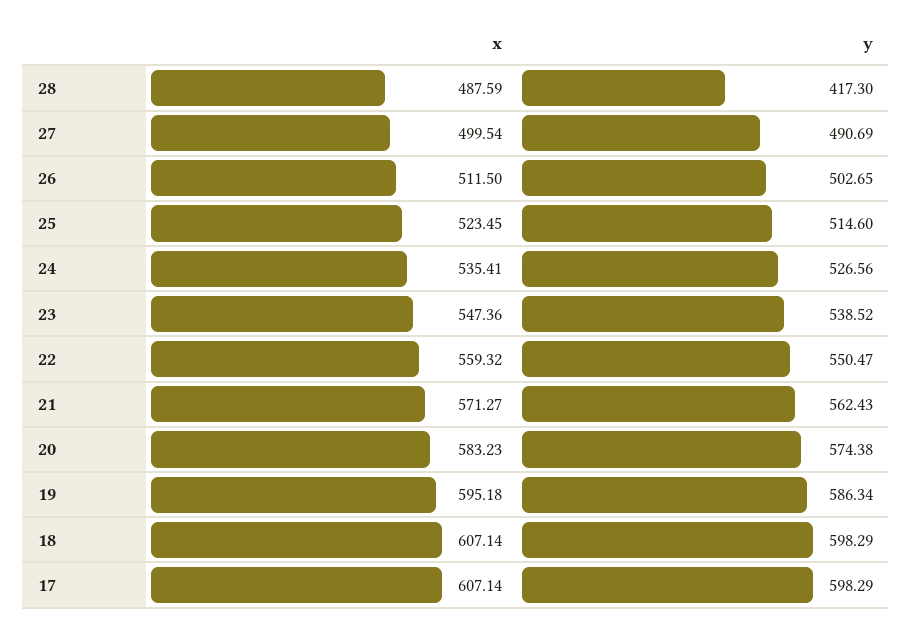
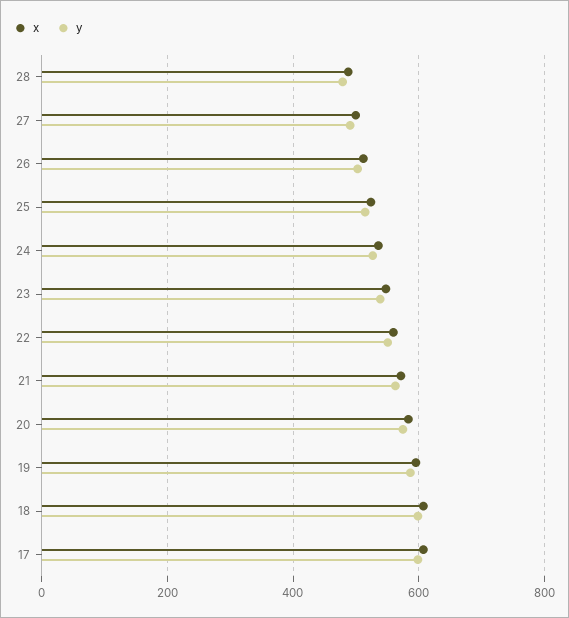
  {
    "x": {
      "28": 487.59,
      "27": 499.54,
      "26": 511.5,
      "25": 523.45,
      "24": 535.41,
      "23": 547.36,
      "22": 559.32,
      "21": 571.27,
      "20": 583.23,
      "19": 595.18,
      "18": 607.14,
      "17": 607.14
    },
    "y": {
-     "28": 417.3,
+     "28": 480,
      "27": 490.69,
      "26": 502.65,
      "25": 514.6,
      "24": 526.56,
      "23": 538.52,
      "22": 550.47,
      "21": 562.43,
      "20": 574.38,
      "19": 586.34,
      "18": 598.29,
      "17": 598.29
    }
  }

